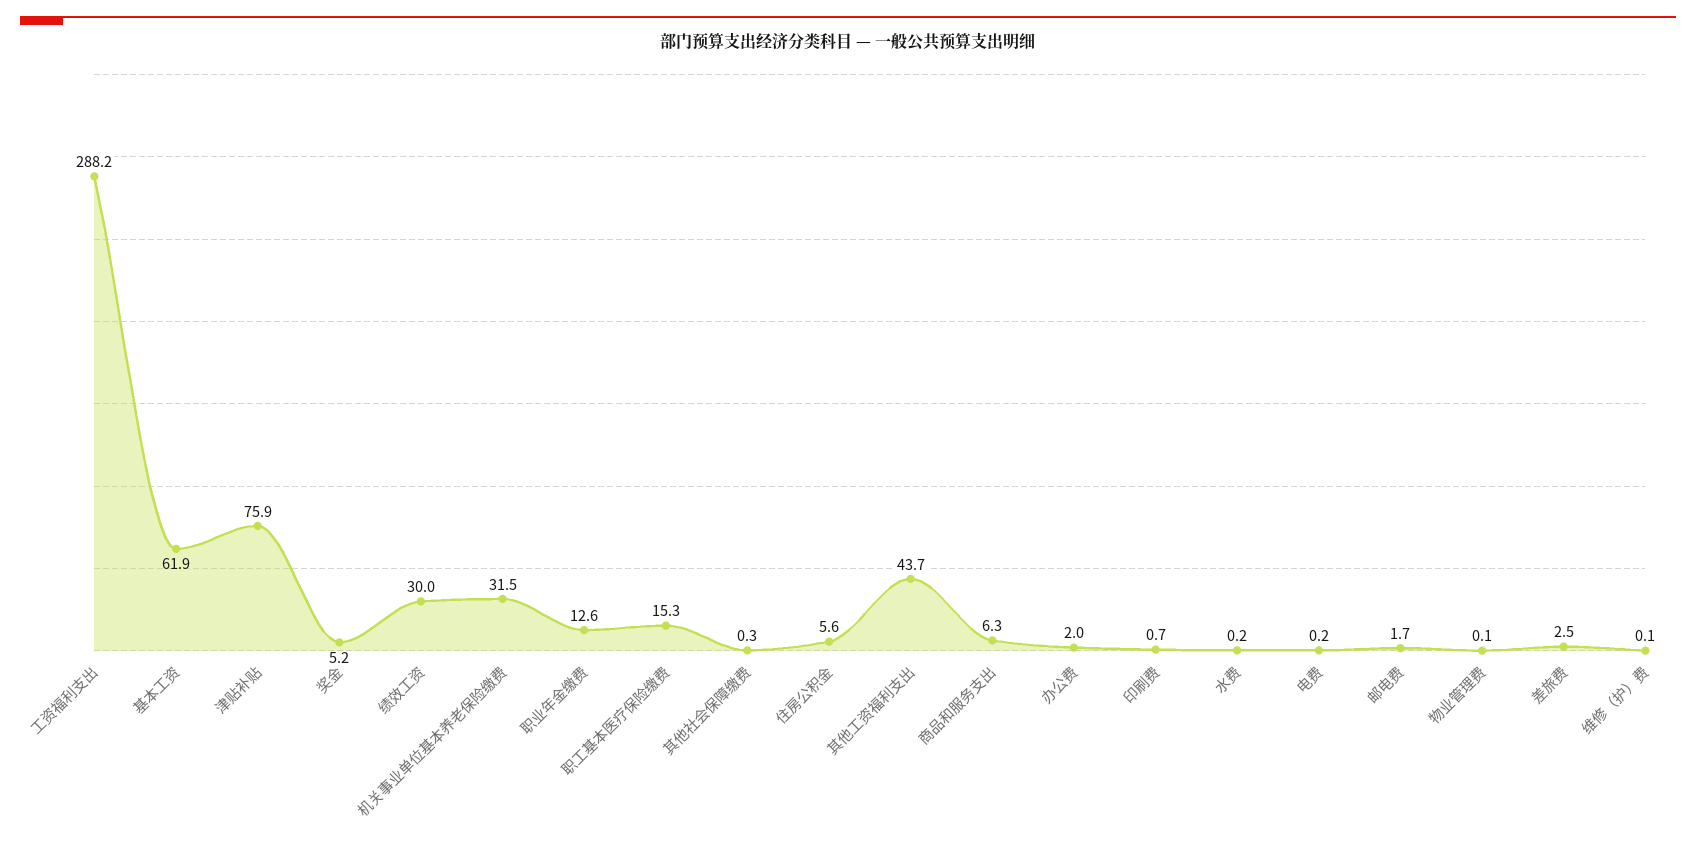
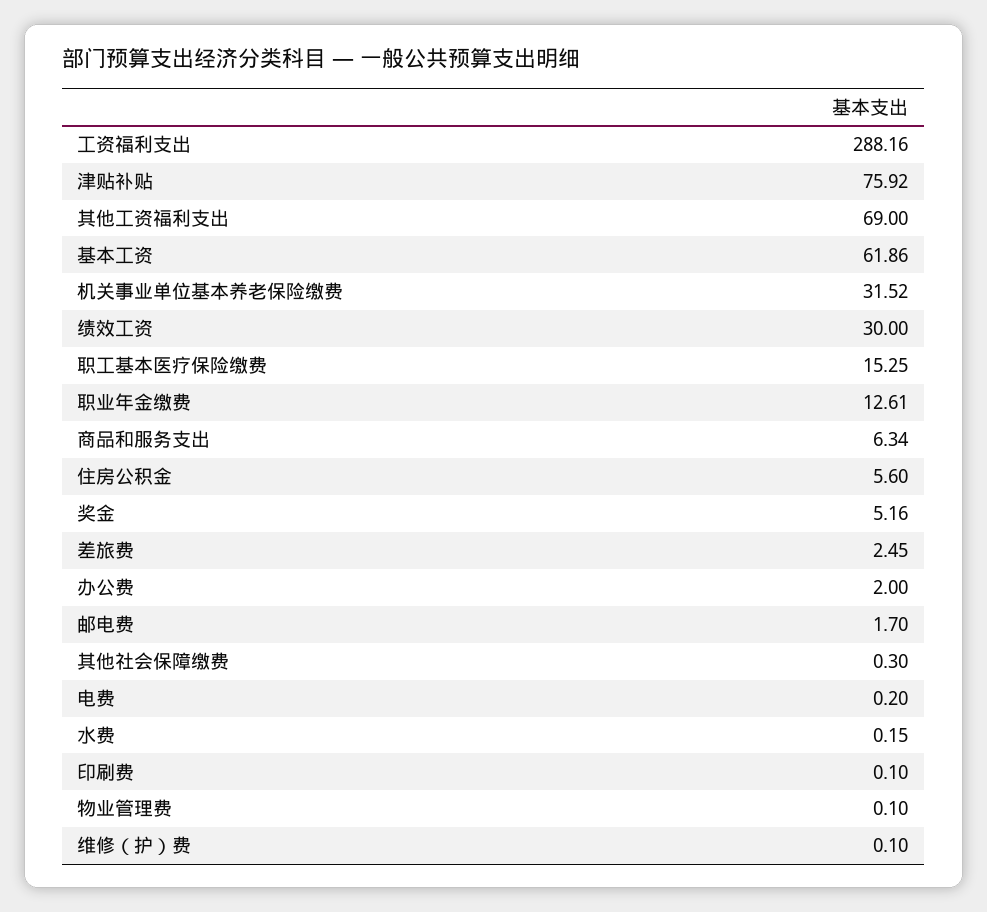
  {
    "工资福利支出": 288.16,
    "基本工资": 61.86,
    "津贴补贴": 75.92,
    "奖金": 5.16,
    "绩效工资": 30,
    "机关事业单位基本养老保险缴费": 31.52,
    "职业年金缴费": 12.61,
    "职工基本医疗保险缴费": 15.25,
    "其他社会保障缴费": 0.3,
    "住房公积金": 5.6,
-   "其他工资福利支出": 43.7,
+   "其他工资福利支出": 69,
    "商品和服务支出": 6.34,
    "办公费": 2,
-   "印刷费": 0.7,
+   "印刷费": 0.1,
    "水费": 0.15,
    "电费": 0.2,
    "邮电费": 1.7,
    "物业管理费": 0.1,
    "差旅费": 2.45,
    "维修（护）费": 0.1
  }

